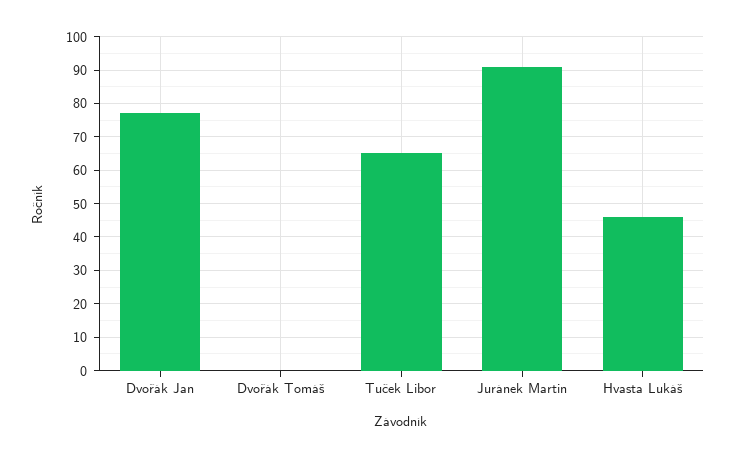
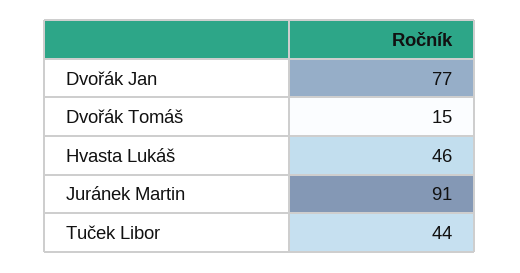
  {
    "Dvořák Jan": 77,
-   "Dvořák Tomáš": 0,
+   "Dvořák Tomáš": 15,
-   "Tuček Libor": 65,
+   "Tuček Libor": 44,
    "Juránek Martin": 91,
    "Hvasta Lukáš": 46
  }

